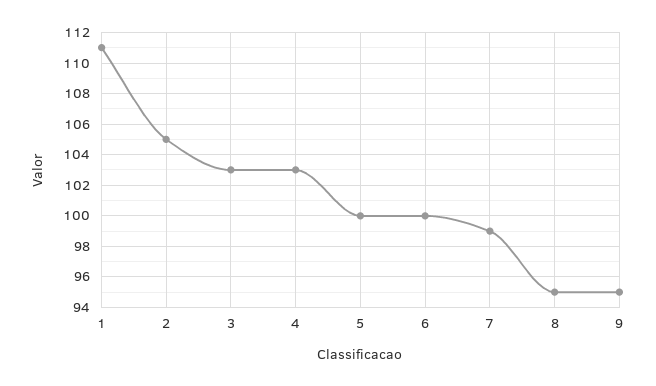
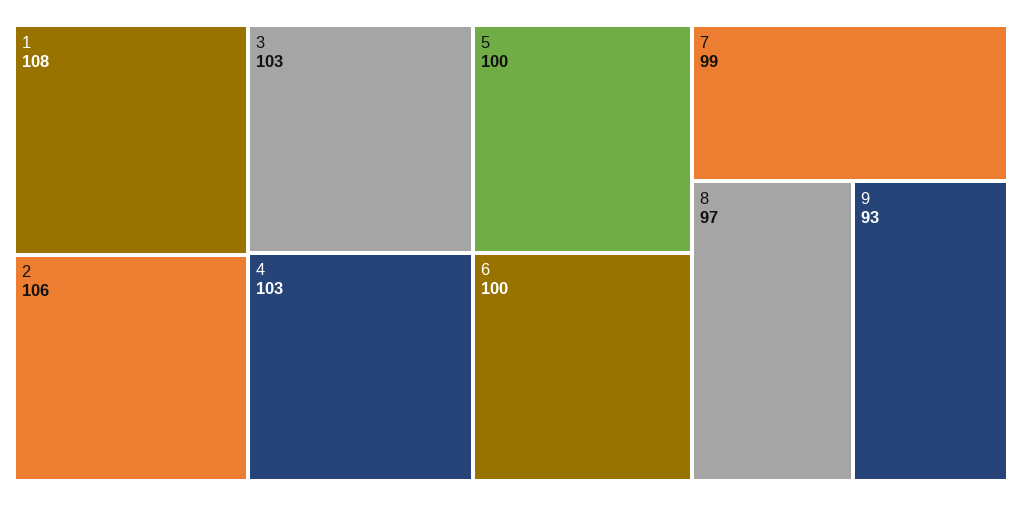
  {
-   "1": 111,
+   "1": 108,
-   "2": 105,
+   "2": 106,
    "3": 103,
    "4": 103,
    "5": 100,
    "6": 100,
    "7": 99,
-   "8": 95,
+   "8": 97,
-   "9": 95
+   "9": 93
  }

